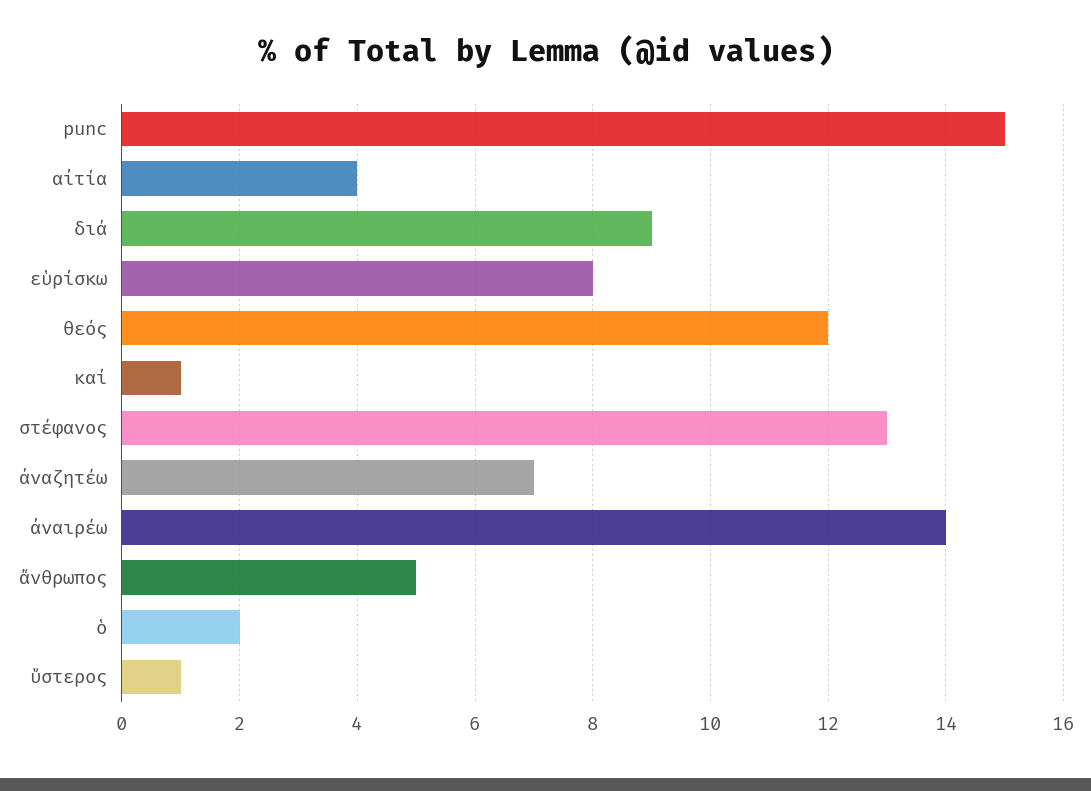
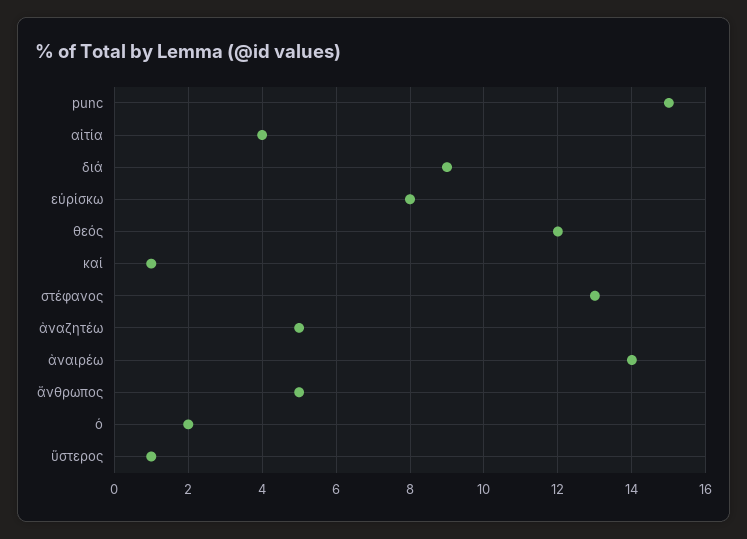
  {
    "punc": 15,
    "αἰτία": 4,
    "διά": 9,
    "εὑρίσκω": 8,
    "θεός": 12,
    "καί": 1,
    "στέφανος": 13,
-   "ἀναζητέω": 7,
+   "ἀναζητέω": 5,
    "ἀναιρέω": 14,
    "ἄνθρωπος": 5,
    "ὁ": 2,
    "ὕστερος": 1
  }

